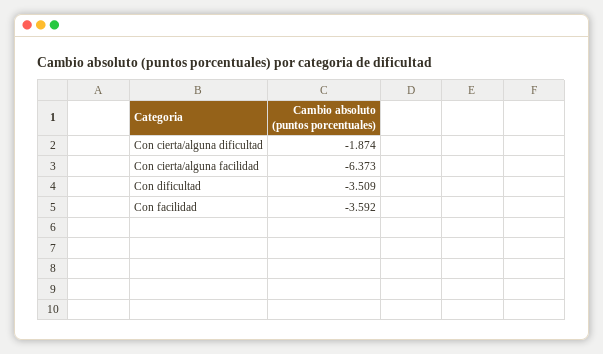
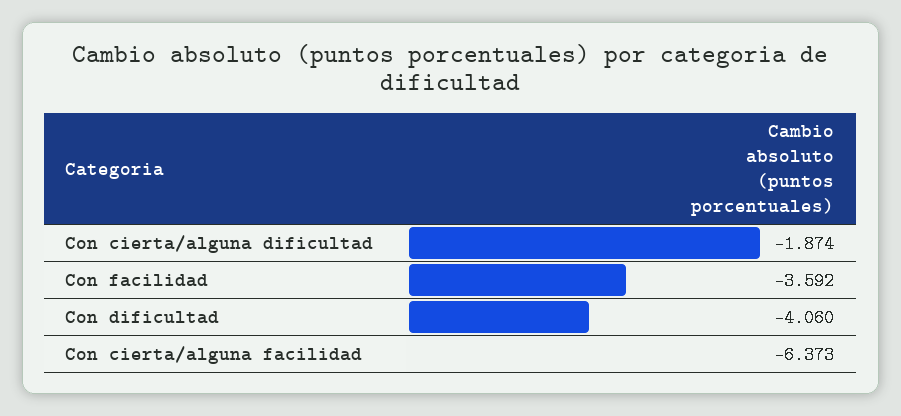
  {
    "Con cierta/alguna dificultad": -1.874,
    "Con cierta/alguna facilidad": -6.373,
-   "Con dificultad": -3.509,
+   "Con dificultad": -4.06,
    "Con facilidad": -3.592
  }

